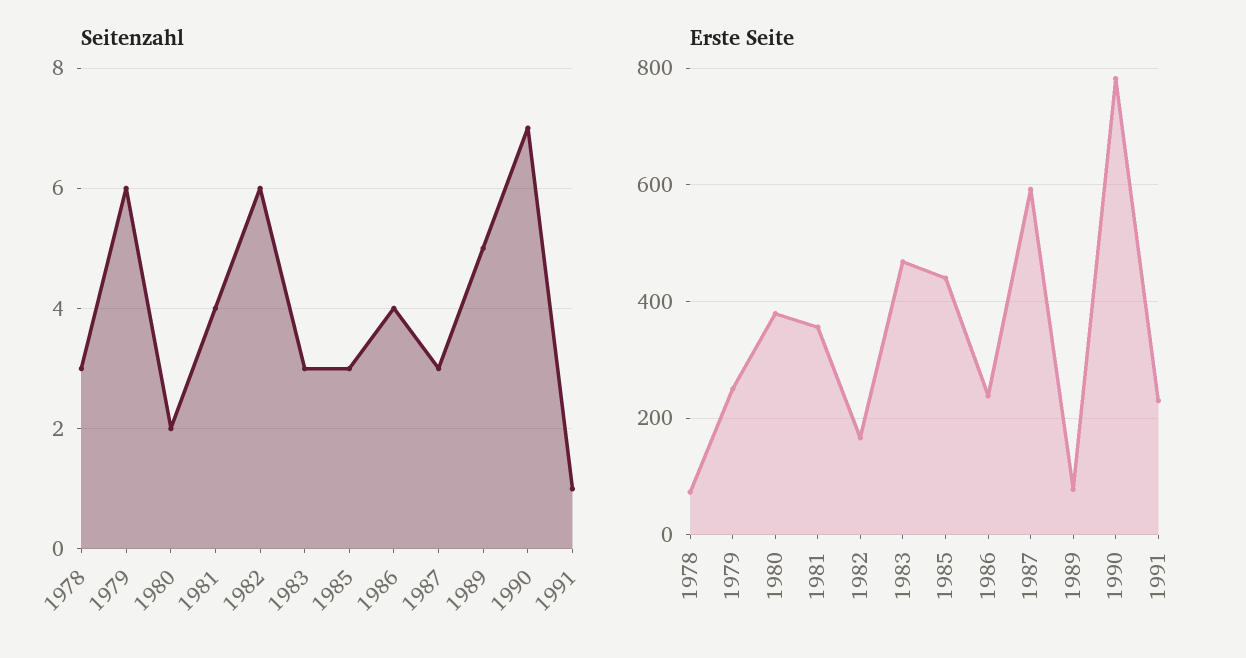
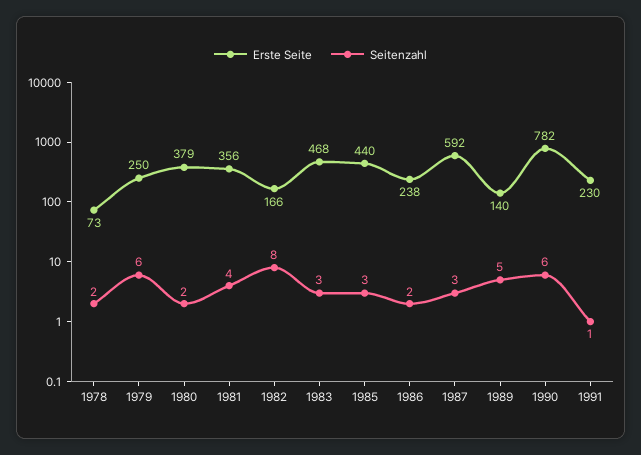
  {
    "Seitenzahl": {
-     "1978": 3,
+     "1978": 2,
      "1979": 6,
      "1980": 2,
      "1981": 4,
-     "1982": 6,
+     "1982": 8,
      "1983": 3,
      "1985": 3,
-     "1986": 4,
+     "1986": 2,
      "1987": 3,
      "1989": 5,
-     "1990": 7,
+     "1990": 6,
      "1991": 1
    },
    "Erste Seite": {
      "1978": 73,
      "1979": 250,
      "1980": 379,
      "1981": 356,
      "1982": 166,
      "1983": 468,
      "1985": 440,
      "1986": 238,
      "1987": 592,
-     "1989": 80,
+     "1989": 140,
      "1990": 782,
      "1991": 230
    }
  }

